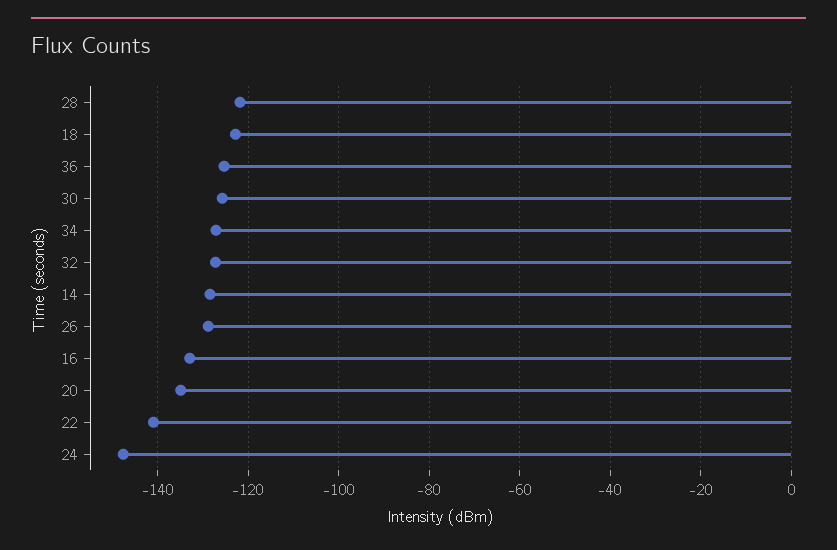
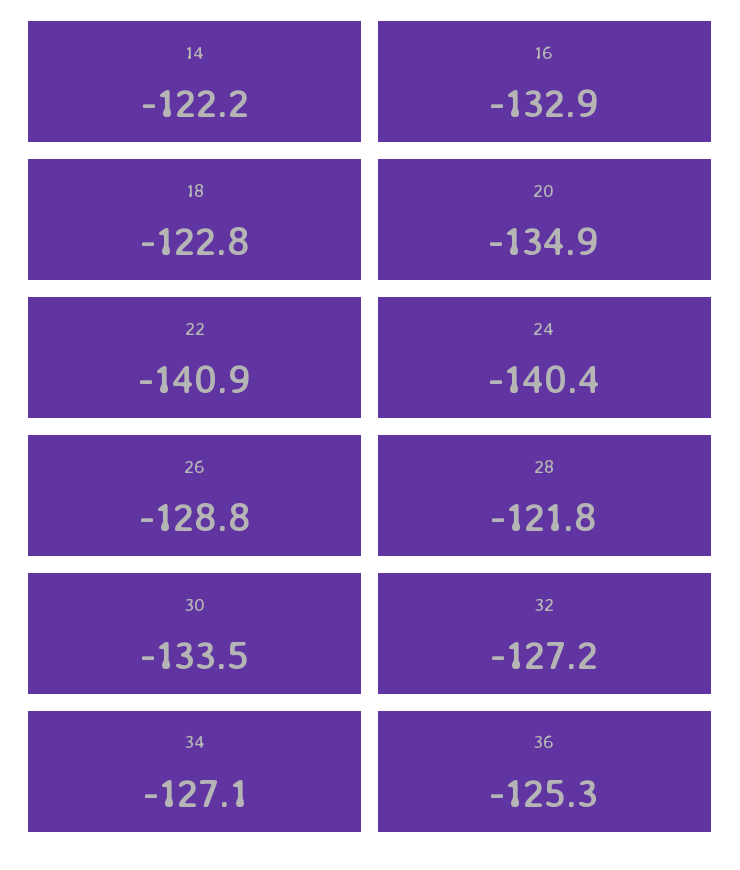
  {
    "28": -121.8,
    "18": -122.8,
    "36": -125.3,
-   "30": -126,
+   "30": -133.5,
    "34": -127.1,
    "32": -127.2,
-   "14": -128,
+   "14": -122.2,
    "26": -128.8,
    "16": -132.9,
    "20": -134.9,
    "22": -140.9,
-   "24": -148
+   "24": -140.4
  }

